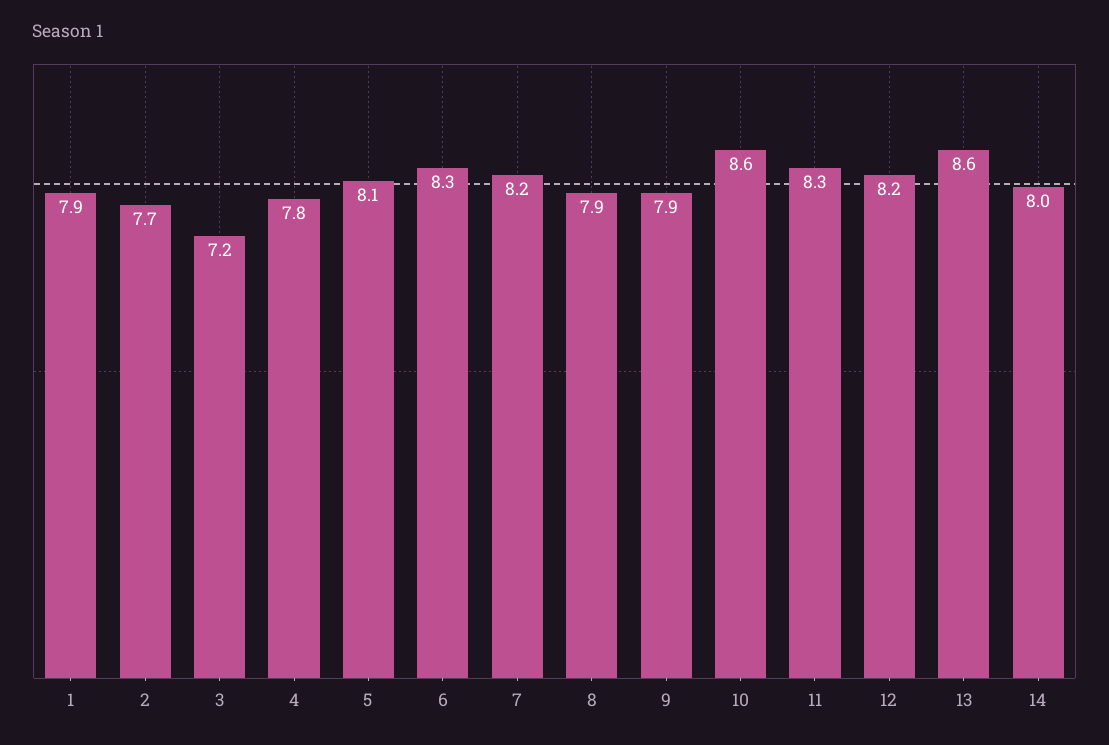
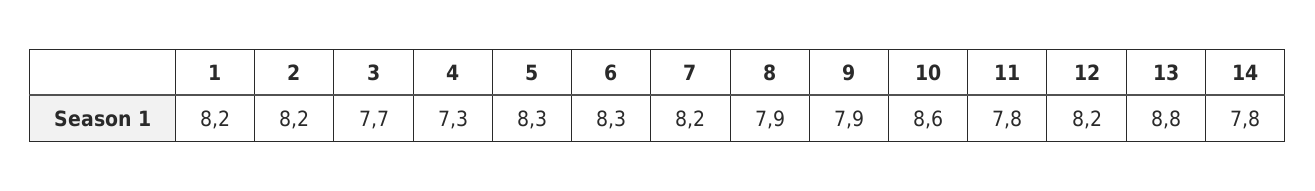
  {
-   "1": 7.9,
+   "1": 8.2,
-   "2": 7.7,
+   "2": 8.2,
-   "3": 7.2,
+   "3": 7.7,
-   "4": 7.8,
+   "4": 7.3,
-   "5": 8.1,
+   "5": 8.3,
    "6": 8.3,
    "7": 8.2,
    "8": 7.9,
    "9": 7.9,
    "10": 8.6,
-   "11": 8.3,
+   "11": 7.8,
    "12": 8.2,
-   "13": 8.6,
+   "13": 8.8,
-   "14": 8
+   "14": 7.8
  }

